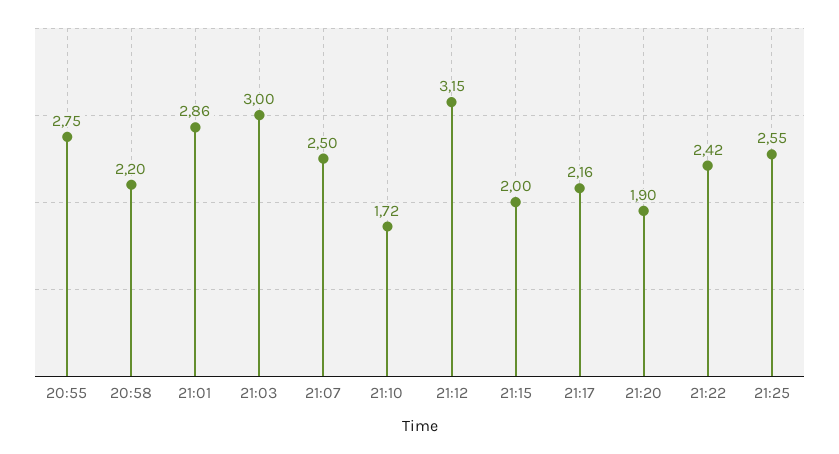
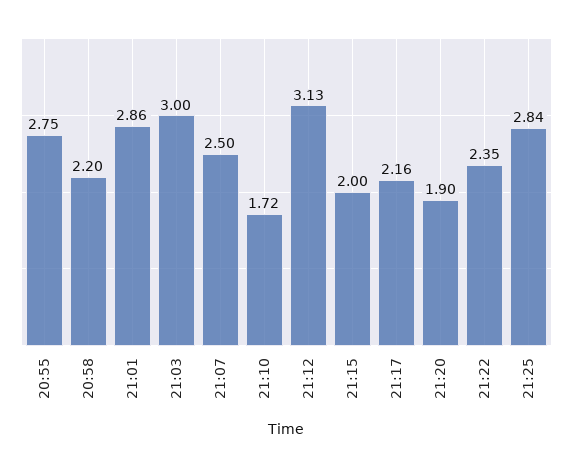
  {
    "20:55": 2.75,
    "20:58": 2.2,
    "21:01": 2.86,
    "21:03": 3,
    "21:07": 2.5,
    "21:10": 1.72,
-   "21:12": 3.15,
+   "21:12": 3.13,
    "21:15": 2,
    "21:17": 2.16,
    "21:20": 1.9,
-   "21:22": 2.42,
+   "21:22": 2.35,
-   "21:25": 2.55
+   "21:25": 2.84
  }

